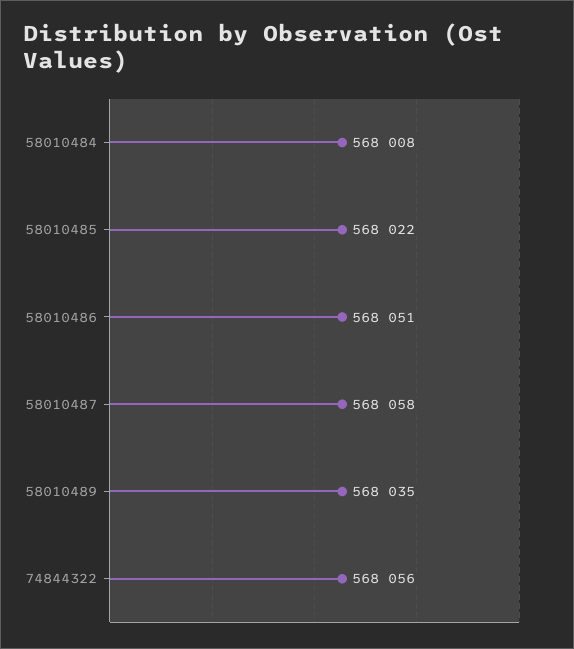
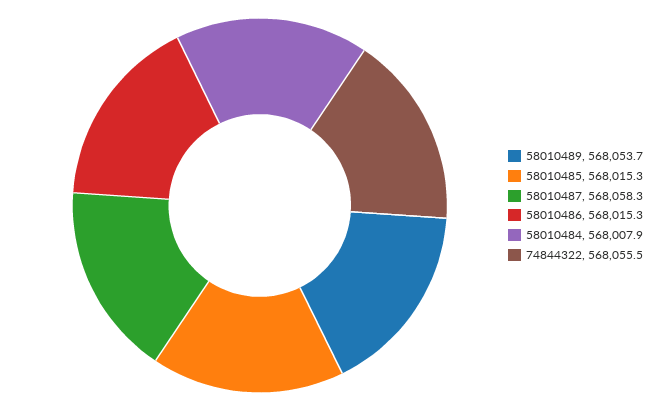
  {
    "58010484": 568007.9,
-   "58010485": 568022,
+   "58010485": 568015.3,
-   "58010486": 568051,
+   "58010486": 568015.3,
    "58010487": 568058.3,
-   "58010489": 568035,
+   "58010489": 568053.7,
    "74844322": 568055.5
  }

